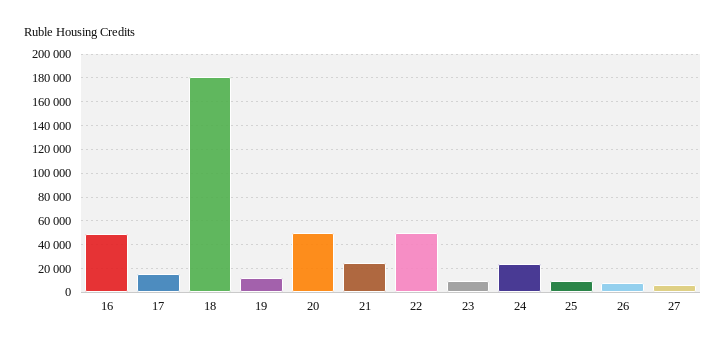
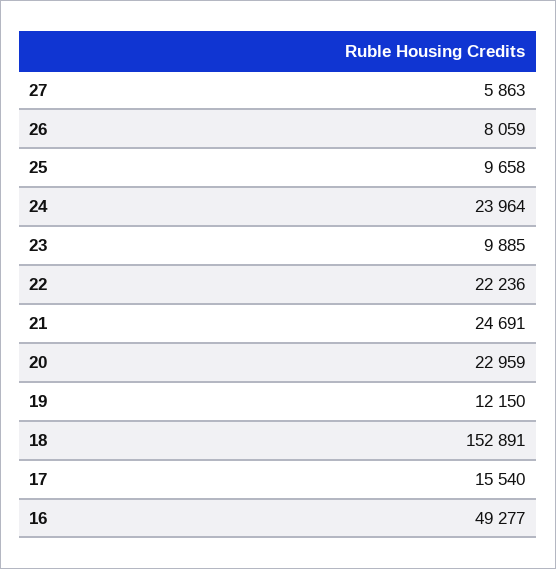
  {
    "16": 49277,
    "17": 15540,
-   "18": 180000,
+   "18": 152891,
    "19": 12150,
-   "20": 50000,
+   "20": 22959,
    "21": 24691,
-   "22": 50000,
+   "22": 22236,
    "23": 9885,
    "24": 23964,
    "25": 9658,
    "26": 8059,
    "27": 5863
  }

